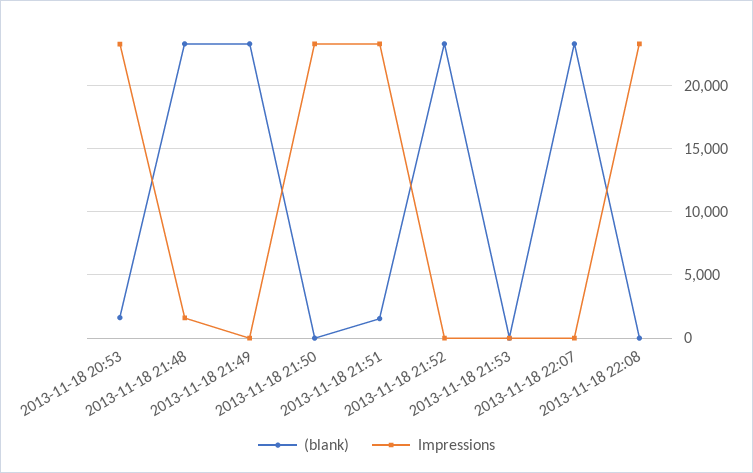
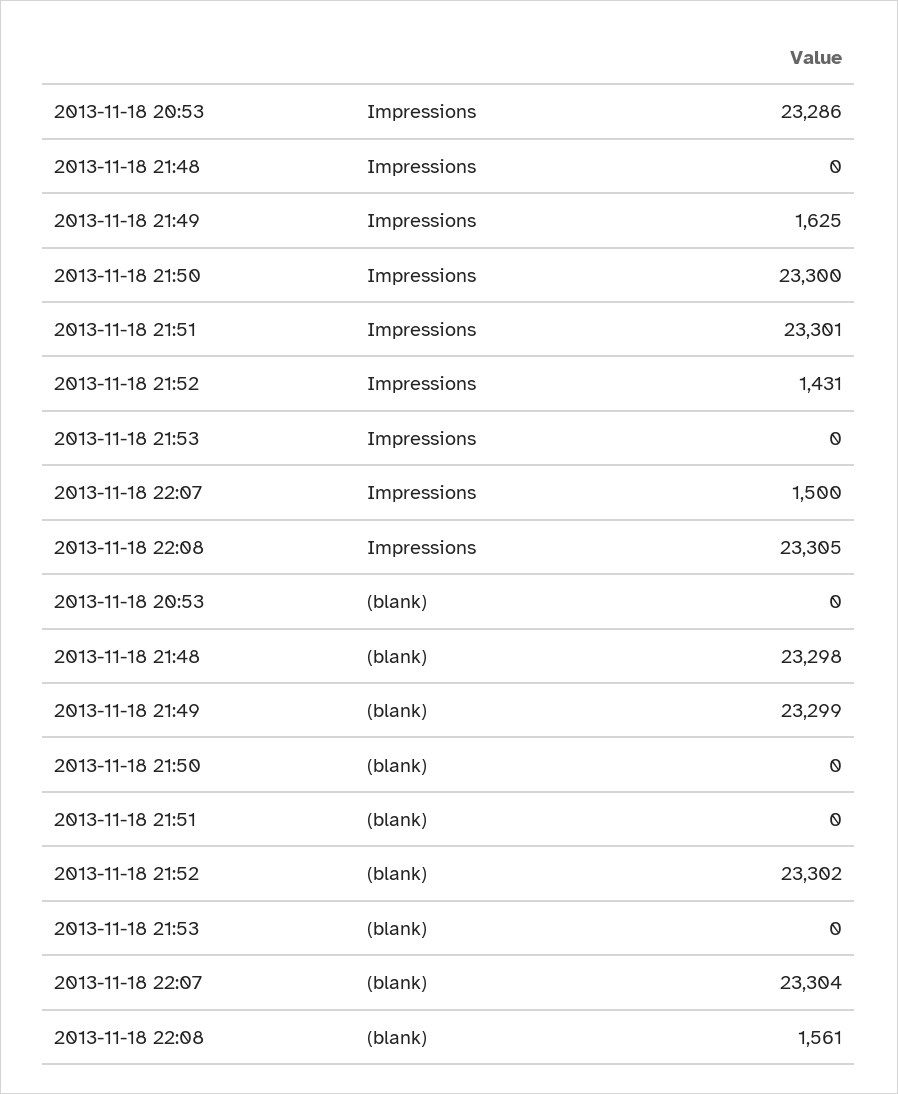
  {
    "(blank)": {
-     "2013-11-18 20:53": 1500,
+     "2013-11-18 20:53": 0,
      "2013-11-18 21:48": 23298,
      "2013-11-18 21:49": 23299,
      "2013-11-18 21:50": 0,
-     "2013-11-18 21:51": 1500,
+     "2013-11-18 21:51": 0,
      "2013-11-18 21:52": 23302,
      "2013-11-18 21:53": 0,
      "2013-11-18 22:07": 23304,
-     "2013-11-18 22:08": 0
+     "2013-11-18 22:08": 1561
    },
    "Impressions": {
      "2013-11-18 20:53": 23286,
-     "2013-11-18 21:48": 1500,
+     "2013-11-18 21:48": 0,
-     "2013-11-18 21:49": 0,
+     "2013-11-18 21:49": 1625,
      "2013-11-18 21:50": 23300,
      "2013-11-18 21:51": 23301,
-     "2013-11-18 21:52": 0,
+     "2013-11-18 21:52": 1431,
      "2013-11-18 21:53": 0,
-     "2013-11-18 22:07": 0,
+     "2013-11-18 22:07": 1500,
      "2013-11-18 22:08": 23305
    }
  }

